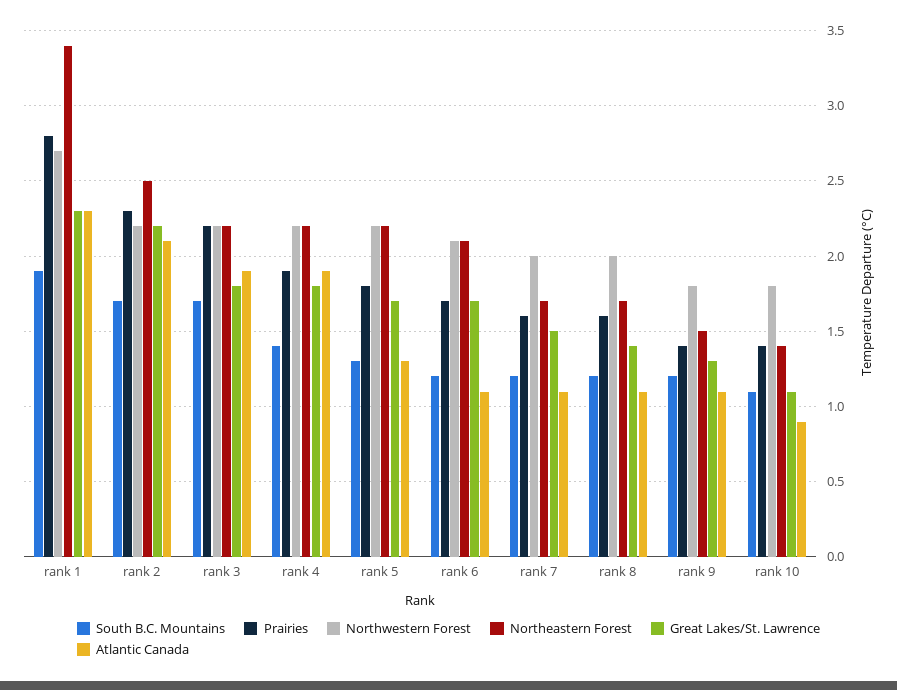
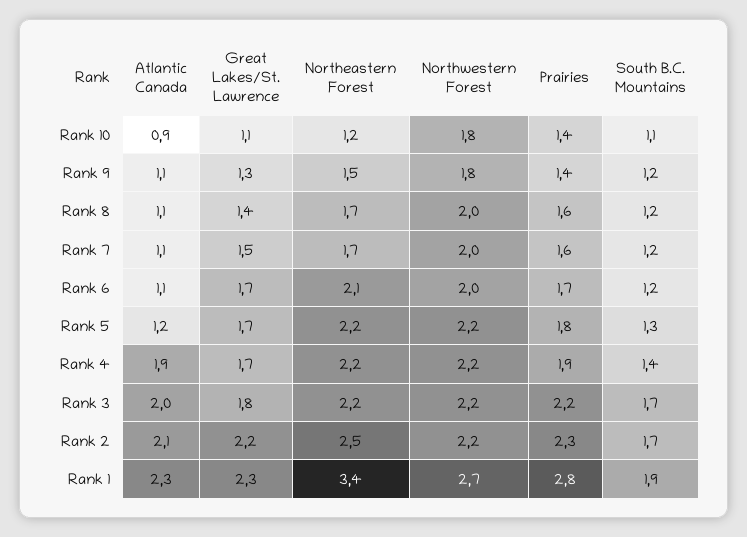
  {
    "South B.C. Mountains": {
      "rank 1": 1.9,
      "rank 2": 1.7,
      "rank 3": 1.7,
      "rank 4": 1.4,
      "rank 5": 1.3,
      "rank 6": 1.2,
      "rank 7": 1.2,
      "rank 8": 1.2,
      "rank 9": 1.2,
      "rank 10": 1.1
    },
    "Prairies": {
      "rank 1": 2.8,
      "rank 2": 2.3,
      "rank 3": 2.2,
      "rank 4": 1.9,
      "rank 5": 1.8,
      "rank 6": 1.7,
      "rank 7": 1.6,
      "rank 8": 1.6,
      "rank 9": 1.4,
      "rank 10": 1.4
    },
    "Northwestern Forest": {
      "rank 1": 2.7,
      "rank 2": 2.2,
      "rank 3": 2.2,
      "rank 4": 2.2,
      "rank 5": 2.2,
-     "rank 6": 2.1,
+     "rank 6": 2,
      "rank 7": 2,
      "rank 8": 2,
      "rank 9": 1.8,
      "rank 10": 1.8
    },
    "Northeastern Forest": {
      "rank 1": 3.4,
      "rank 2": 2.5,
      "rank 3": 2.2,
      "rank 4": 2.2,
      "rank 5": 2.2,
      "rank 6": 2.1,
      "rank 7": 1.7,
      "rank 8": 1.7,
      "rank 9": 1.5,
-     "rank 10": 1.4
+     "rank 10": 1.2
    },
    "Great Lakes/St. Lawrence": {
      "rank 1": 2.3,
      "rank 2": 2.2,
      "rank 3": 1.8,
-     "rank 4": 1.8,
+     "rank 4": 1.7,
      "rank 5": 1.7,
      "rank 6": 1.7,
      "rank 7": 1.5,
      "rank 8": 1.4,
      "rank 9": 1.3,
      "rank 10": 1.1
    },
    "Atlantic Canada": {
      "rank 1": 2.3,
      "rank 2": 2.1,
-     "rank 3": 1.9,
+     "rank 3": 2,
      "rank 4": 1.9,
-     "rank 5": 1.3,
+     "rank 5": 1.2,
      "rank 6": 1.1,
      "rank 7": 1.1,
      "rank 8": 1.1,
      "rank 9": 1.1,
      "rank 10": 0.9
    }
  }

